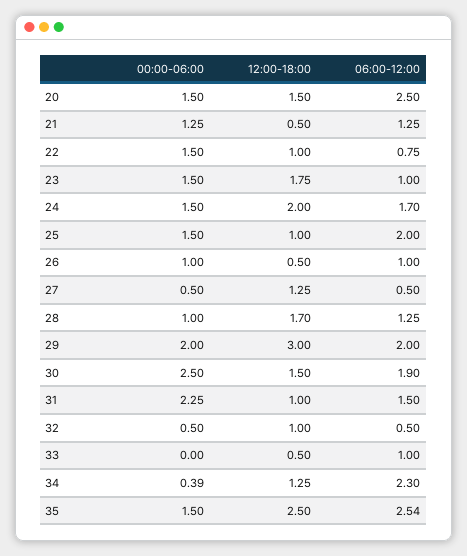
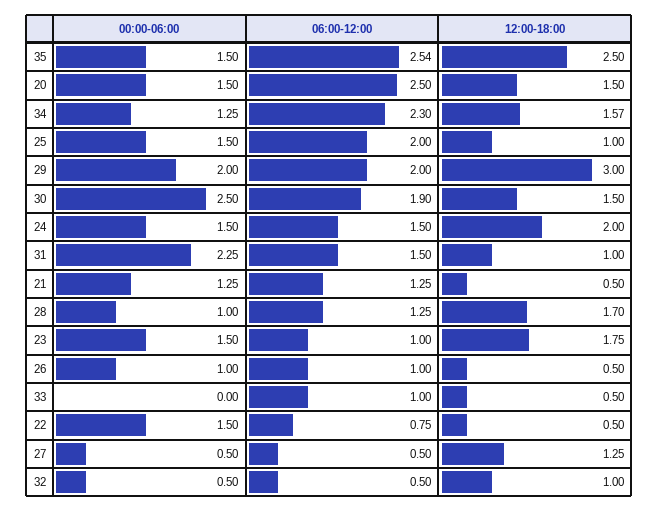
  {
    "00:00-06:00": {
      "20": 1.5,
      "21": 1.25,
      "22": 1.5,
      "23": 1.5,
      "24": 1.5,
      "25": 1.5,
      "26": 1,
      "27": 0.5,
      "28": 1,
      "29": 2,
      "30": 2.5,
      "31": 2.25,
      "32": 0.5,
      "33": 0,
-     "34": 0.39,
+     "34": 1.25,
      "35": 1.5
    },
    "12:00-18:00": {
      "20": 1.5,
      "21": 0.5,
-     "22": 1,
+     "22": 0.5,
      "23": 1.75,
      "24": 2,
      "25": 1,
      "26": 0.5,
      "27": 1.25,
      "28": 1.7,
      "29": 3,
      "30": 1.5,
      "31": 1,
      "32": 1,
      "33": 0.5,
-     "34": 1.25,
+     "34": 1.57,
      "35": 2.5
    },
    "06:00-12:00": {
      "20": 2.5,
      "21": 1.25,
      "22": 0.75,
      "23": 1,
-     "24": 1.7,
+     "24": 1.5,
      "25": 2,
      "26": 1,
      "27": 0.5,
      "28": 1.25,
      "29": 2,
      "30": 1.9,
      "31": 1.5,
      "32": 0.5,
      "33": 1,
      "34": 2.3,
      "35": 2.54
    }
  }

